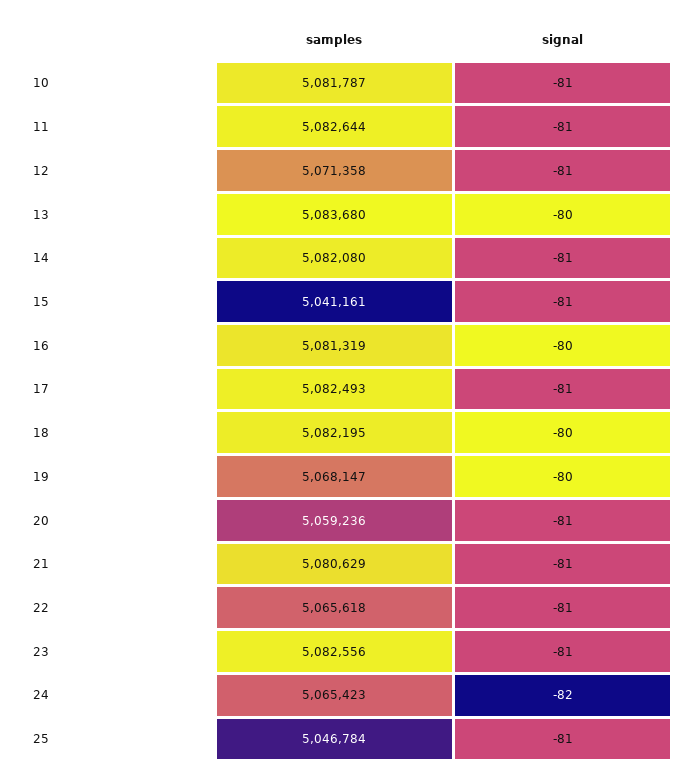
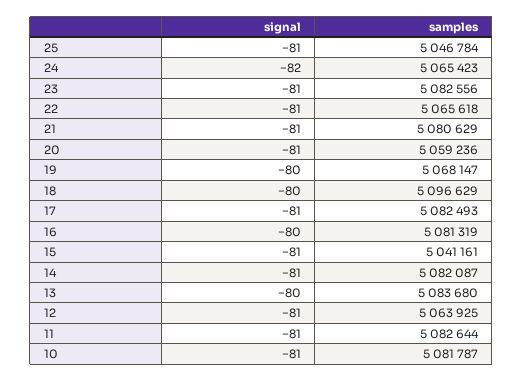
  {
    "samples": {
      "10": 5081787,
      "11": 5082644,
-     "12": 5071358,
+     "12": 5063925,
      "13": 5083680,
-     "14": 5082080,
+     "14": 5082087,
      "15": 5041161,
      "16": 5081319,
      "17": 5082493,
-     "18": 5082195,
+     "18": 5096629,
      "19": 5068147,
      "20": 5059236,
      "21": 5080629,
      "22": 5065618,
      "23": 5082556,
      "24": 5065423,
      "25": 5046784
    },
    "signal": {
      "10": -81,
      "11": -81,
      "12": -81,
      "13": -80,
      "14": -81,
      "15": -81,
      "16": -80,
      "17": -81,
      "18": -80,
      "19": -80,
      "20": -81,
      "21": -81,
      "22": -81,
      "23": -81,
      "24": -82,
      "25": -81
    }
  }

